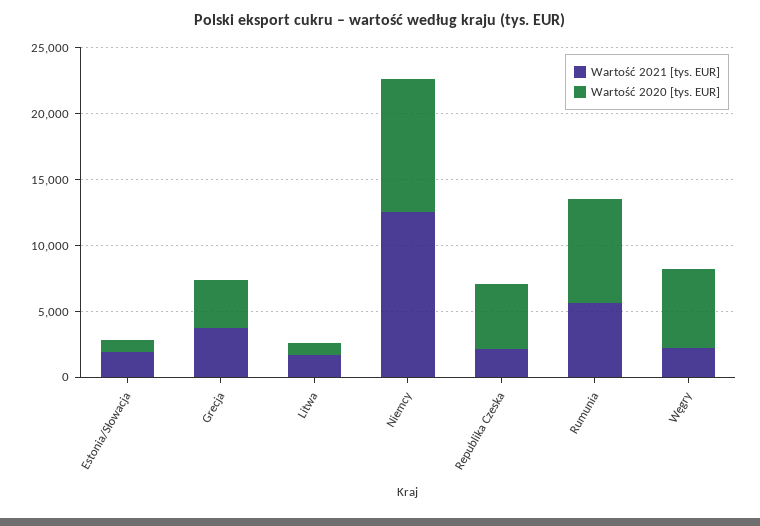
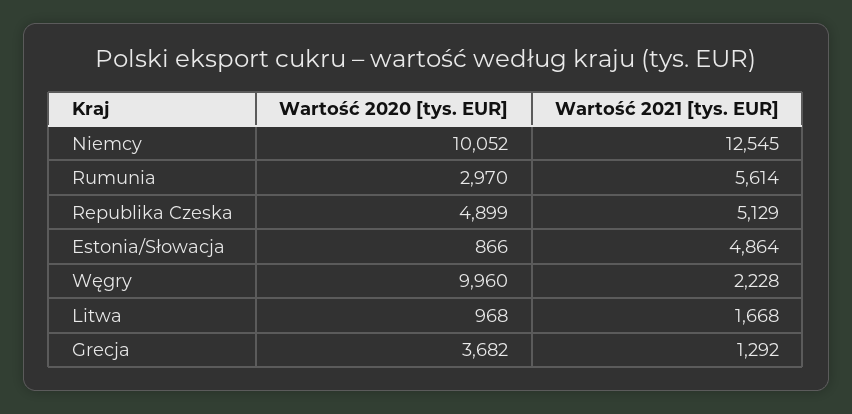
  {
    "Wartość 2021 [tys. EUR]": {
-     "Estonia/Słowacja": 2000,
+     "Estonia/Słowacja": 4864,
-     "Grecja": 4000,
+     "Grecja": 1292,
      "Litwa": 1668,
      "Niemcy": 12545,
-     "Republika Czeska": 2000,
+     "Republika Czeska": 5129,
      "Rumunia": 5614,
      "Węgry": 2228
    },
    "Wartość 2020 [tys. EUR]": {
      "Estonia/Słowacja": 866,
      "Grecja": 3682,
      "Litwa": 968,
      "Niemcy": 10052,
      "Republika Czeska": 4899,
-     "Rumunia": 8000,
+     "Rumunia": 2970,
-     "Węgry": 6000
+     "Węgry": 9960
    }
  }

